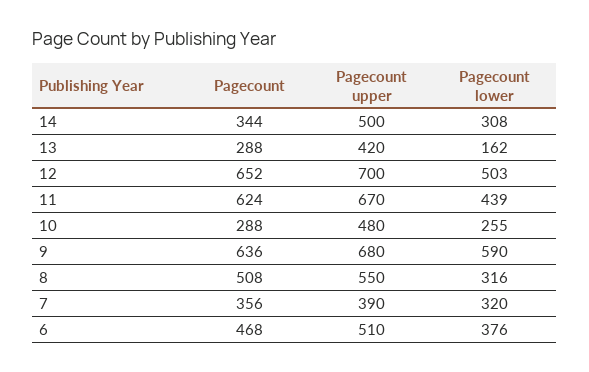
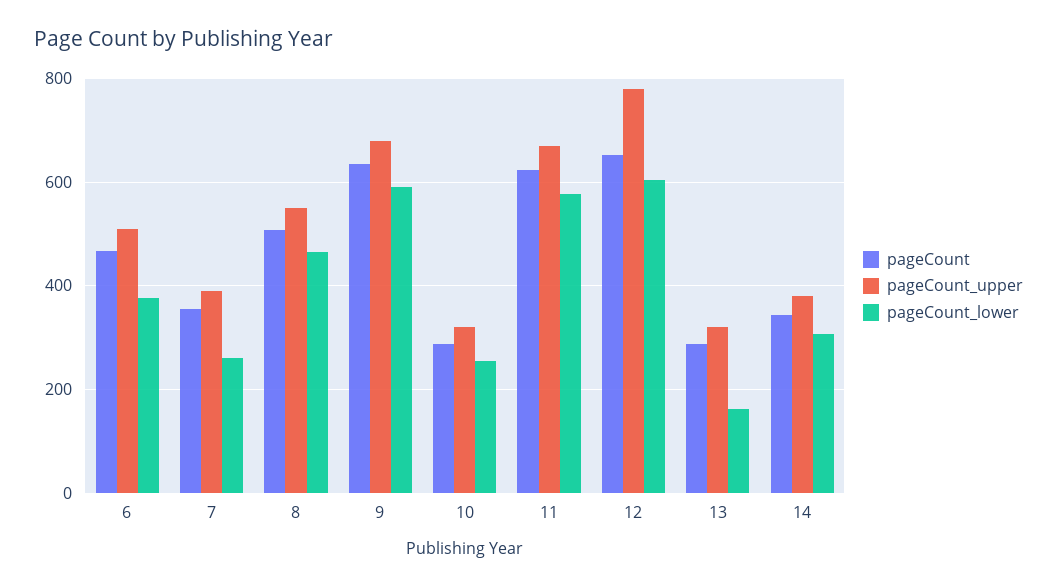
  {
    "Pagecount": {
      "14": 344,
      "13": 288,
      "12": 652,
      "11": 624,
      "10": 288,
      "9": 636,
      "8": 508,
      "7": 356,
      "6": 468
    },
    "Pagecount upper": {
-     "14": 500,
+     "14": 380,
-     "13": 420,
+     "13": 320,
-     "12": 700,
+     "12": 780,
      "11": 670,
-     "10": 480,
+     "10": 320,
      "9": 680,
      "8": 550,
      "7": 390,
      "6": 510
    },
    "Pagecount lower": {
      "14": 308,
      "13": 162,
-     "12": 503,
+     "12": 600,
-     "11": 439,
+     "11": 580,
      "10": 255,
      "9": 590,
-     "8": 316,
+     "8": 460,
-     "7": 320,
+     "7": 260,
      "6": 376
    }
  }

